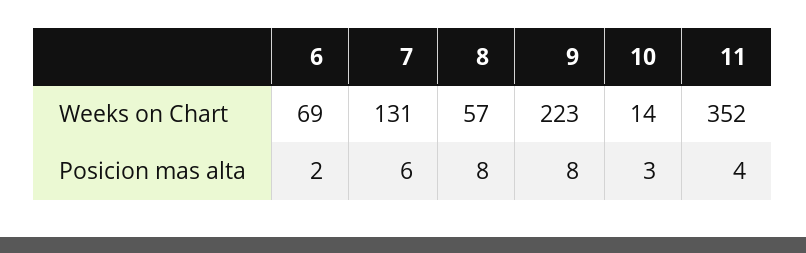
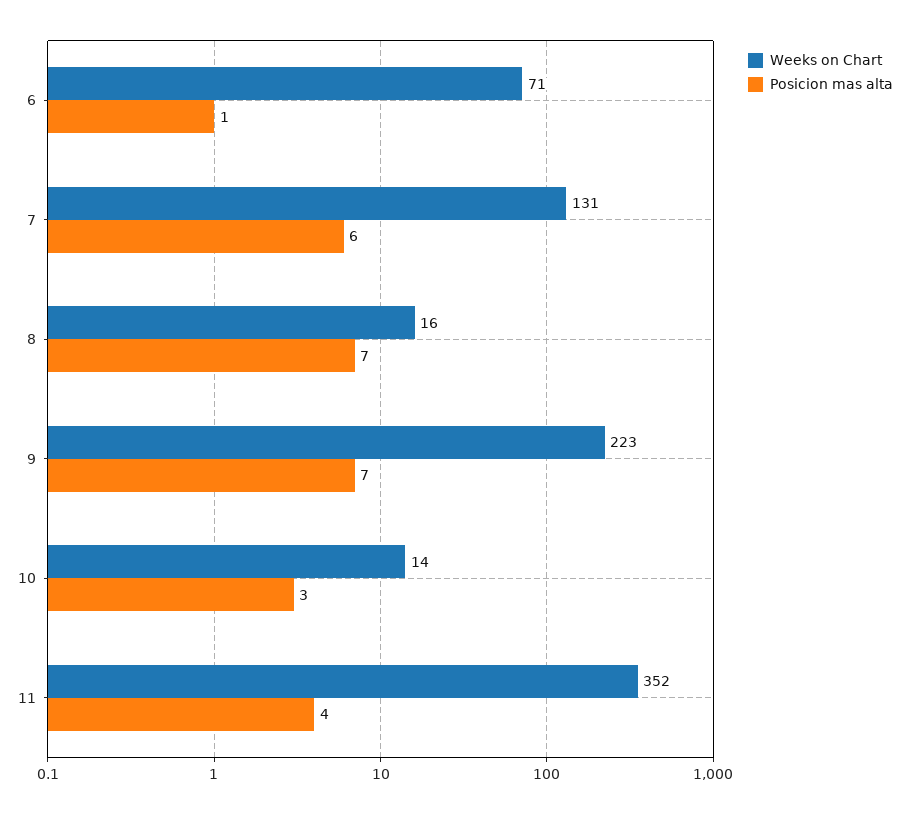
  {
    "Weeks on Chart": {
-     "6": 69,
+     "6": 71,
      "7": 131,
-     "8": 57,
+     "8": 16,
      "9": 223,
      "10": 14,
      "11": 352
    },
    "Posicion mas alta": {
-     "6": 2,
+     "6": 1,
      "7": 6,
-     "8": 8,
+     "8": 7,
-     "9": 8,
+     "9": 7,
      "10": 3,
      "11": 4
    }
  }

